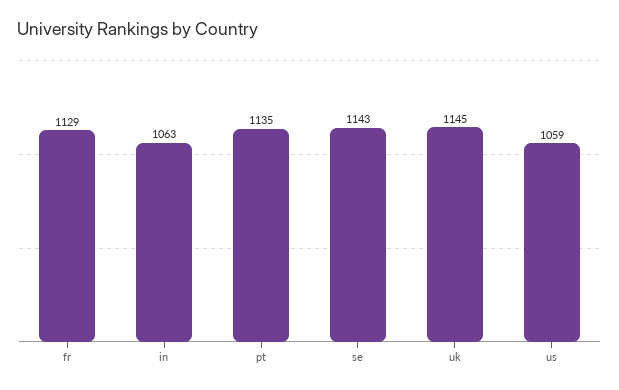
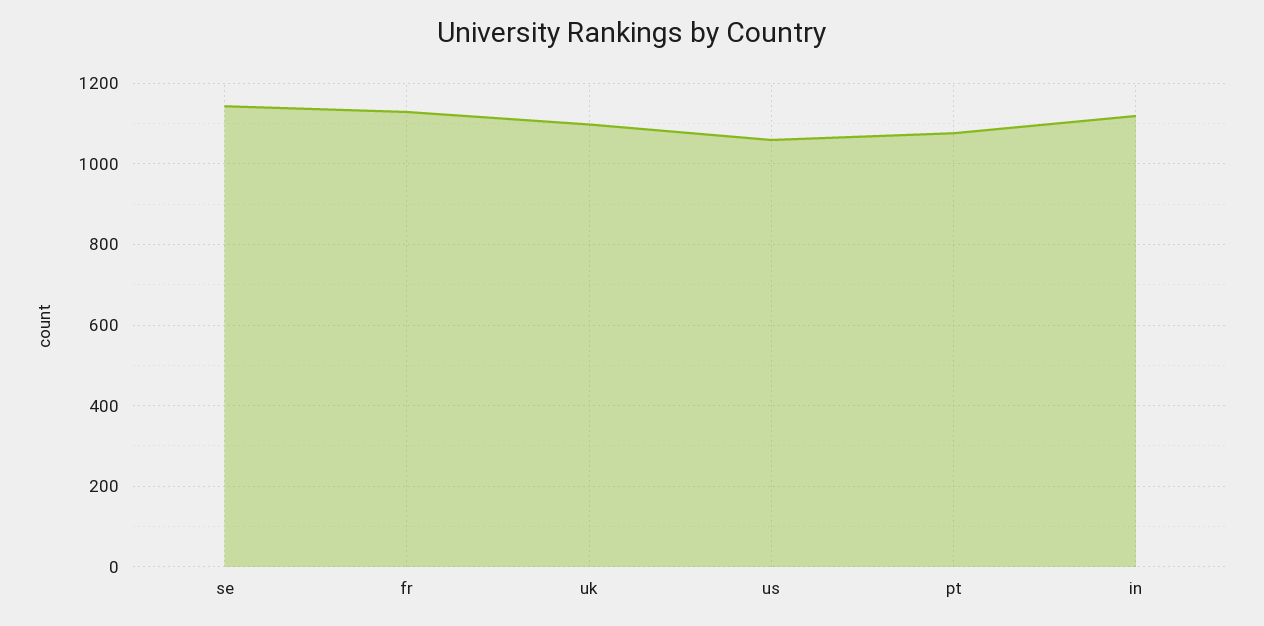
  {
    "fr": 1129,
-   "in": 1063,
+   "in": 1120,
-   "pt": 1135,
+   "pt": 1080,
    "se": 1143,
-   "uk": 1145,
+   "uk": 1100,
    "us": 1059
  }

